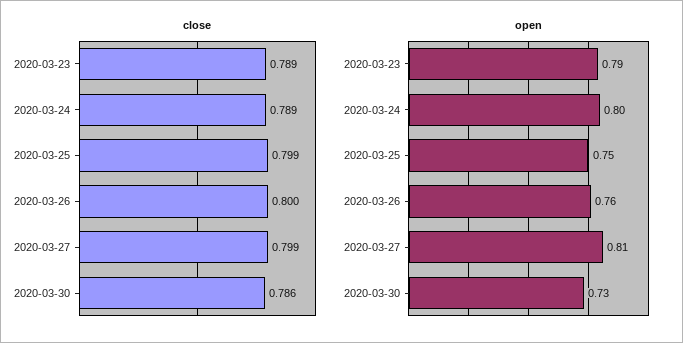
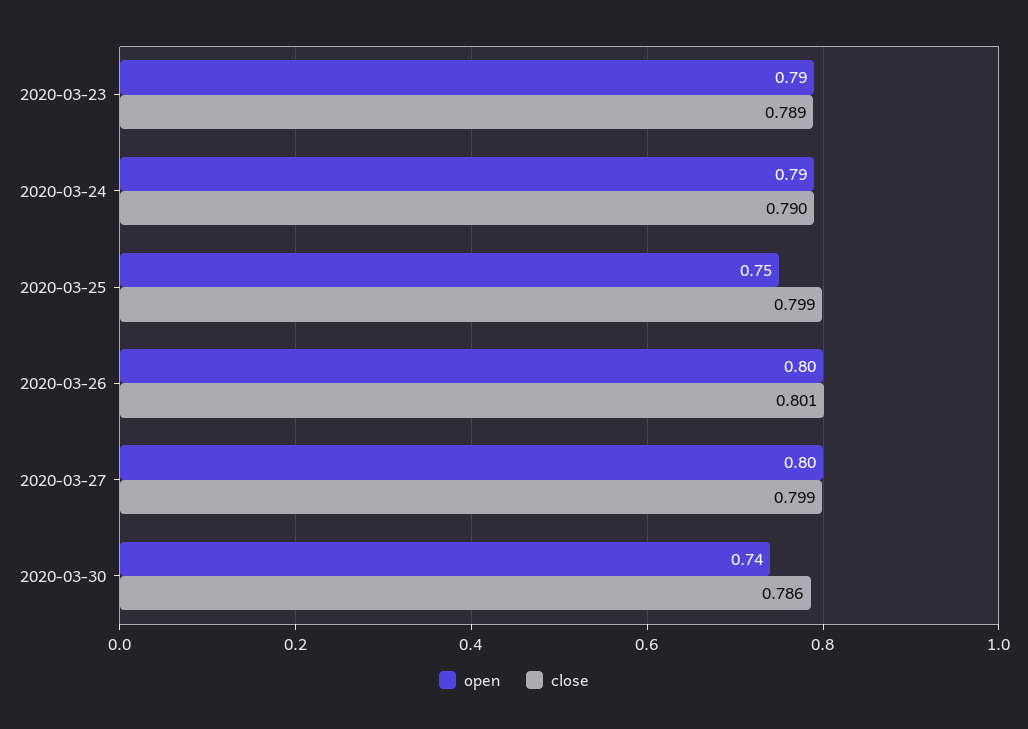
  {
    "close": {
      "2020-03-23": 0.789,
-     "2020-03-24": 0.789,
+     "2020-03-24": 0.79,
      "2020-03-25": 0.799,
-     "2020-03-26": 0.8,
+     "2020-03-26": 0.801,
      "2020-03-27": 0.799,
      "2020-03-30": 0.786
    },
    "open": {
      "2020-03-23": 0.79,
-     "2020-03-24": 0.8,
+     "2020-03-24": 0.79,
      "2020-03-25": 0.75,
-     "2020-03-26": 0.76,
+     "2020-03-26": 0.8,
-     "2020-03-27": 0.81,
+     "2020-03-27": 0.8,
-     "2020-03-30": 0.73
+     "2020-03-30": 0.74
    }
  }

